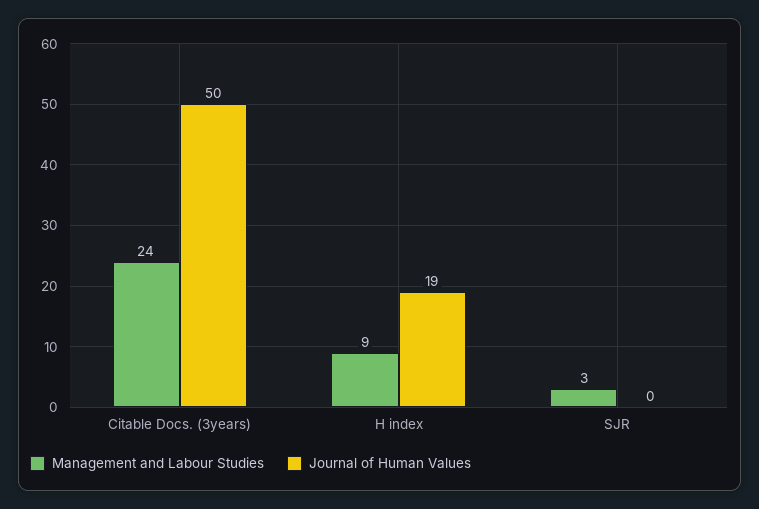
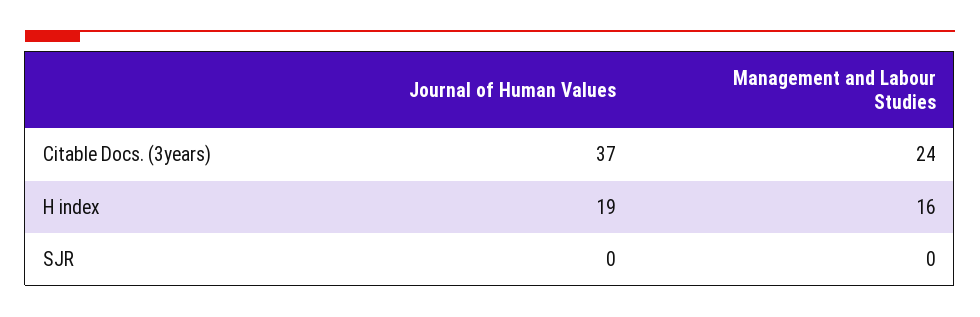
  {
    "Management and Labour Studies": {
      "Citable Docs. (3years)": 24,
-     "H index": 9,
+     "H index": 16,
-     "SJR": 3
+     "SJR": 0
    },
    "Journal of Human Values": {
-     "Citable Docs. (3years)": 50,
+     "Citable Docs. (3years)": 37,
      "H index": 19,
      "SJR": 0
    }
  }

